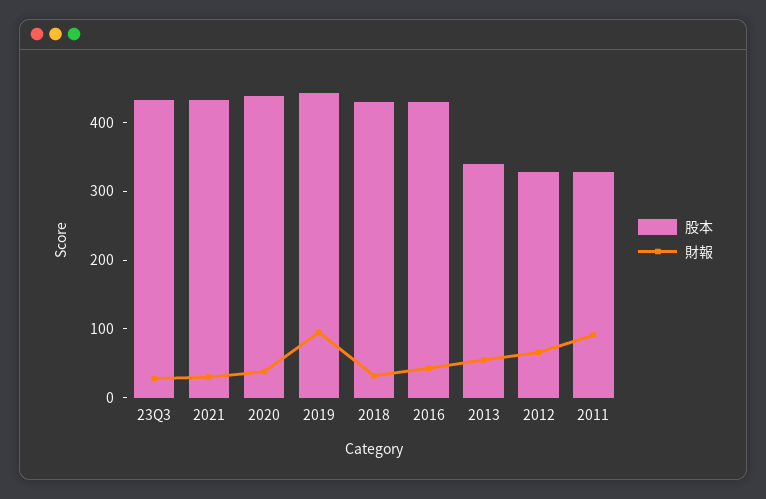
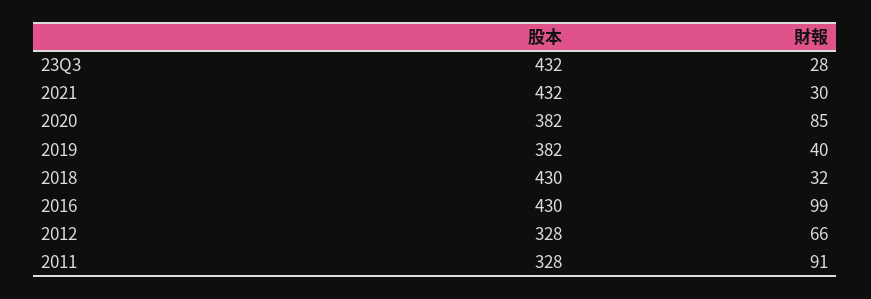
  {
    "股本": {
      "23Q3": 432,
      "2021": 432,
-     "2020": 440,
+     "2020": 382,
-     "2019": 440,
+     "2019": 382,
      "2018": 430,
      "2016": 430,
-     "2013": 340,
      "2012": 328,
      "2011": 328
    },
    "財報": {
      "23Q3": 28,
      "2021": 30,
-     "2020": 40,
+     "2020": 85,
-     "2019": 100,
+     "2019": 40,
      "2018": 32,
-     "2016": 40,
+     "2016": 99,
-     "2013": 60,
      "2012": 66,
      "2011": 91
    }
  }

